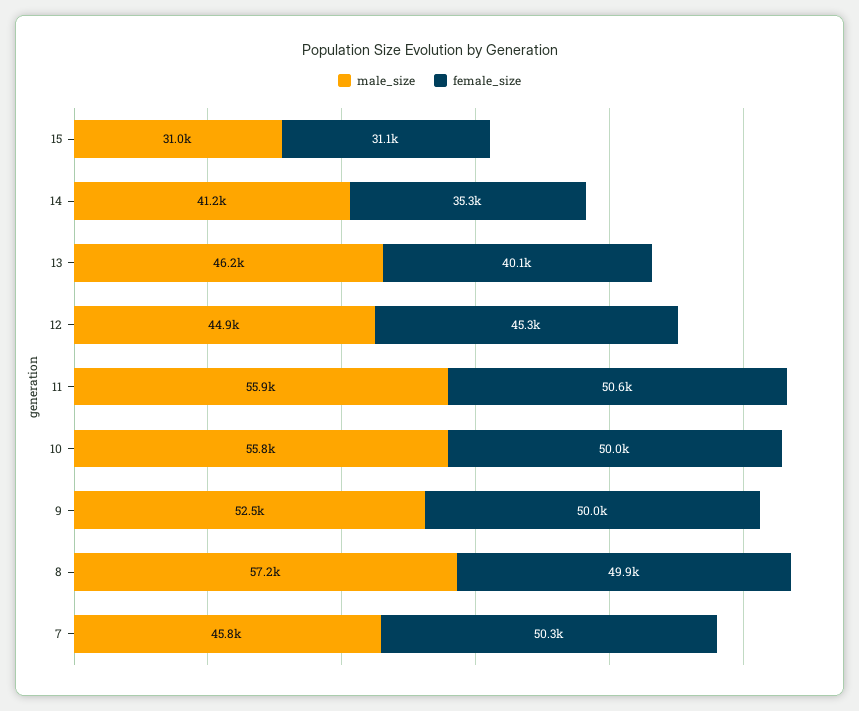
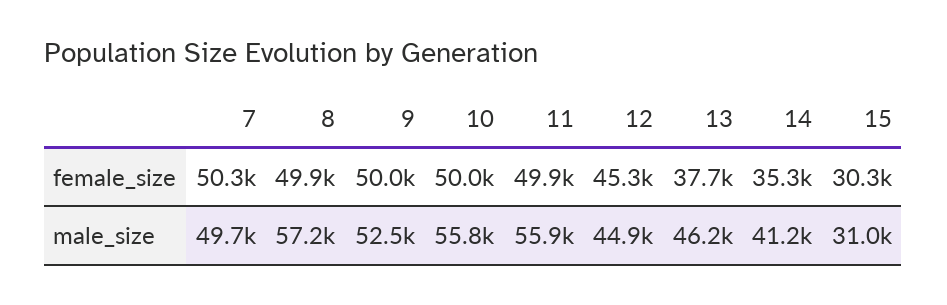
  {
    "male_size": {
      "15": 31000,
      "14": 41200,
      "13": 46200,
      "12": 44900,
      "11": 55900,
      "10": 55800,
      "9": 52500,
      "8": 57200,
-     "7": 45800
+     "7": 49700
    },
    "female_size": {
-     "15": 31100,
+     "15": 30300,
      "14": 35300,
-     "13": 40100,
+     "13": 37700,
      "12": 45300,
-     "11": 50600,
+     "11": 49900,
      "10": 50000,
      "9": 50000,
      "8": 49900,
      "7": 50300
    }
  }

